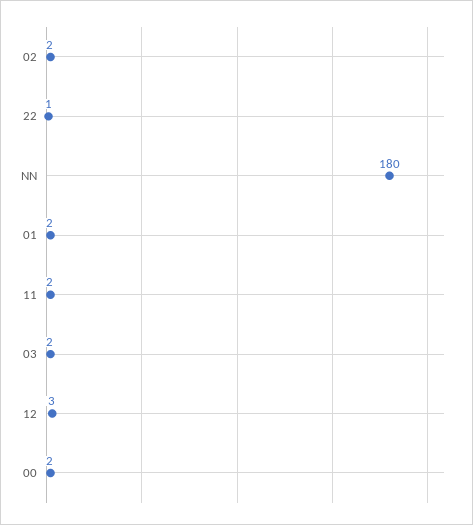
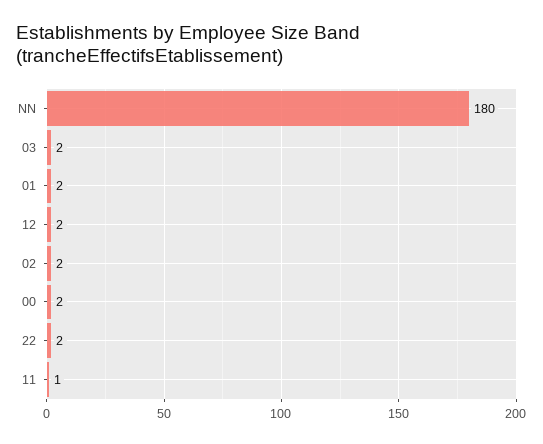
  {
    "02": 2,
-   "22": 1,
+   "22": 2,
    "NN": 180,
    "01": 2,
-   "11": 2,
+   "11": 1,
    "03": 2,
-   "12": 3,
+   "12": 2,
    "00": 2
  }

